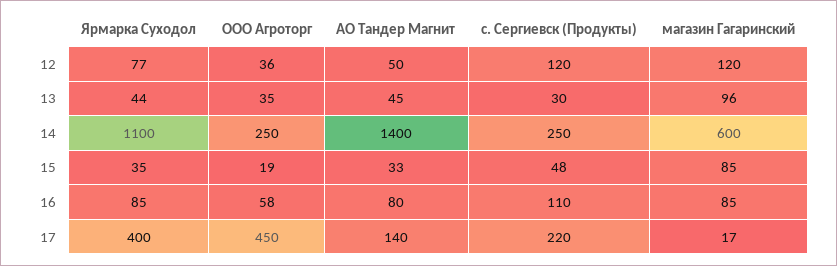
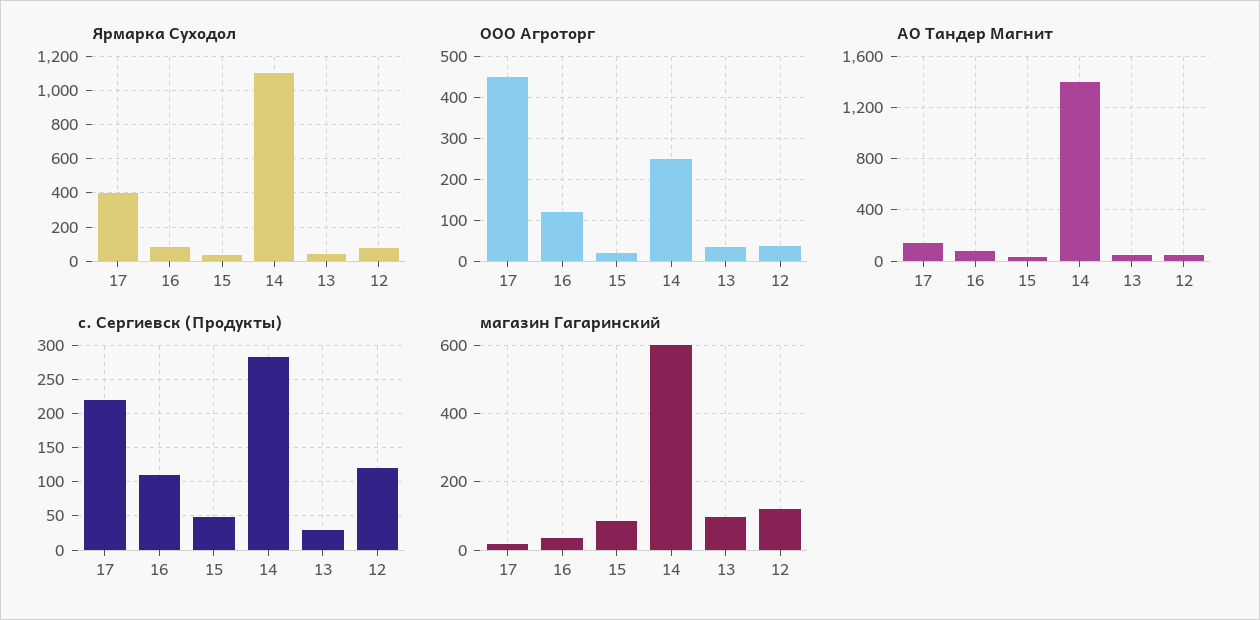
  {
    "Ярмарка Суходол": {
      "12": 77,
      "13": 44,
      "14": 1100,
      "15": 35,
      "16": 85,
      "17": 400
    },
    "ООО Агроторг": {
      "12": 36,
      "13": 35,
      "14": 250,
      "15": 19,
-     "16": 58,
+     "16": 120,
      "17": 450
    },
    "АО Тандер Магнит": {
      "12": 50,
      "13": 45,
      "14": 1400,
      "15": 33,
      "16": 80,
      "17": 140
    },
    "с. Сергиевск (Продукты)": {
      "12": 120,
      "13": 30,
-     "14": 250,
+     "14": 280,
      "15": 48,
      "16": 110,
      "17": 220
    },
    "магазин Гагаринский": {
      "12": 120,
      "13": 96,
      "14": 600,
      "15": 85,
-     "16": 85,
+     "16": 40,
      "17": 17
    }
  }

